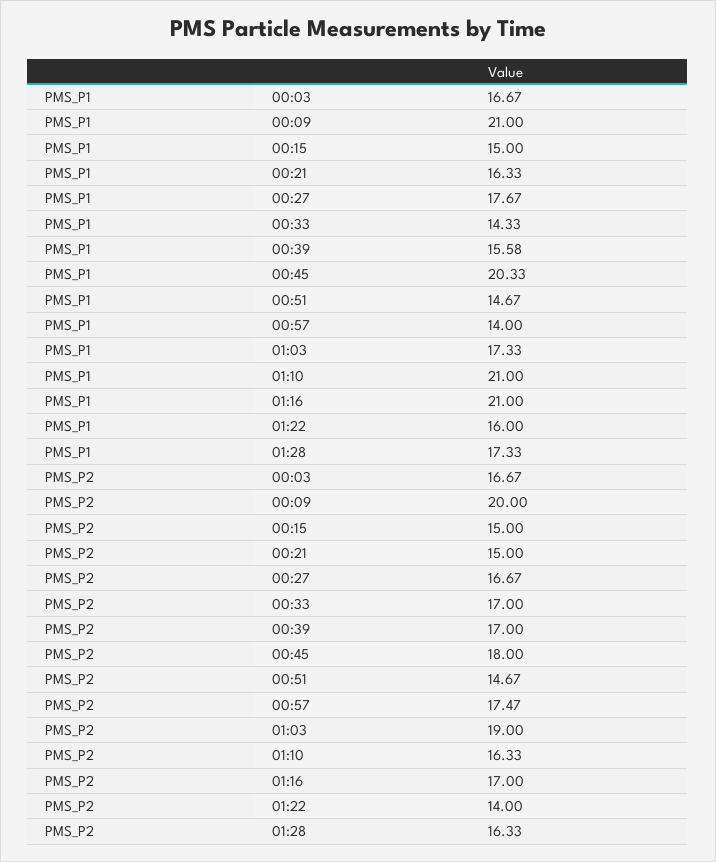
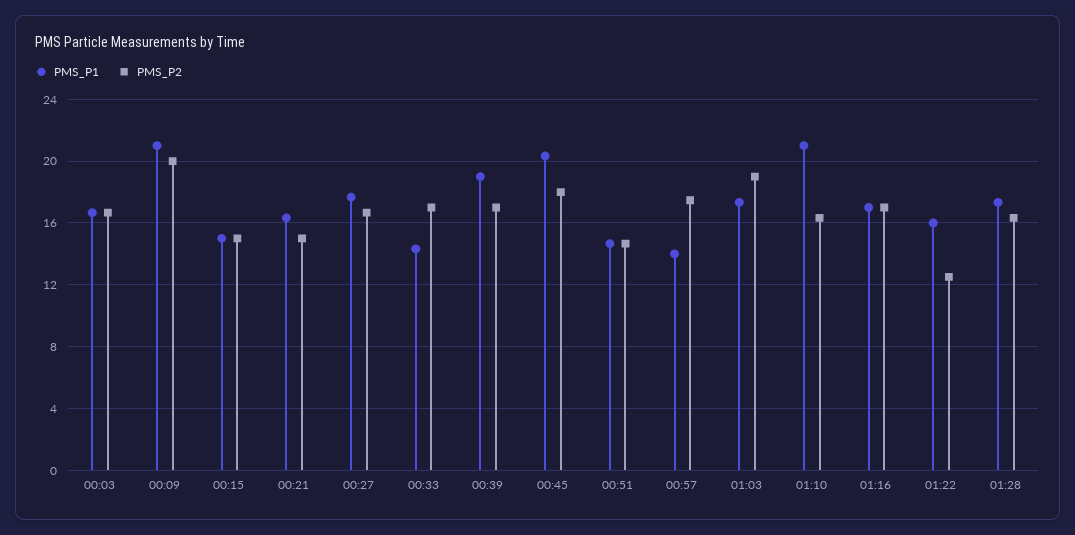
  {
    "PMS_P1": {
      "00:03": 16.67,
      "00:09": 21,
      "00:15": 15,
      "00:21": 16.33,
      "00:27": 17.67,
      "00:33": 14.33,
-     "00:39": 15.58,
+     "00:39": 19,
      "00:45": 20.33,
      "00:51": 14.67,
      "00:57": 14,
      "01:03": 17.33,
      "01:10": 21,
-     "01:16": 21,
+     "01:16": 17,
      "01:22": 16,
      "01:28": 17.33
    },
    "PMS_P2": {
      "00:03": 16.67,
      "00:09": 20,
      "00:15": 15,
      "00:21": 15,
      "00:27": 16.67,
      "00:33": 17,
      "00:39": 17,
      "00:45": 18,
      "00:51": 14.67,
      "00:57": 17.47,
      "01:03": 19,
      "01:10": 16.33,
      "01:16": 17,
-     "01:22": 14,
+     "01:22": 12.5,
      "01:28": 16.33
    }
  }

